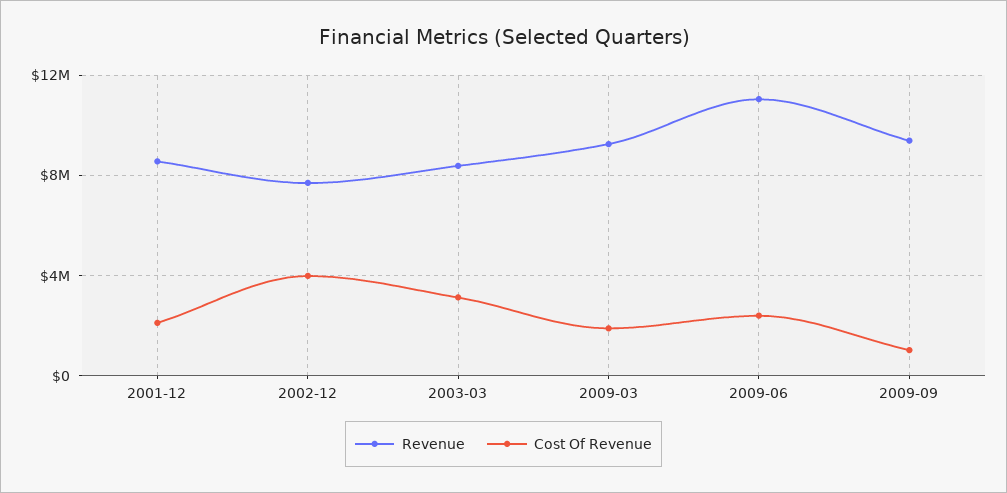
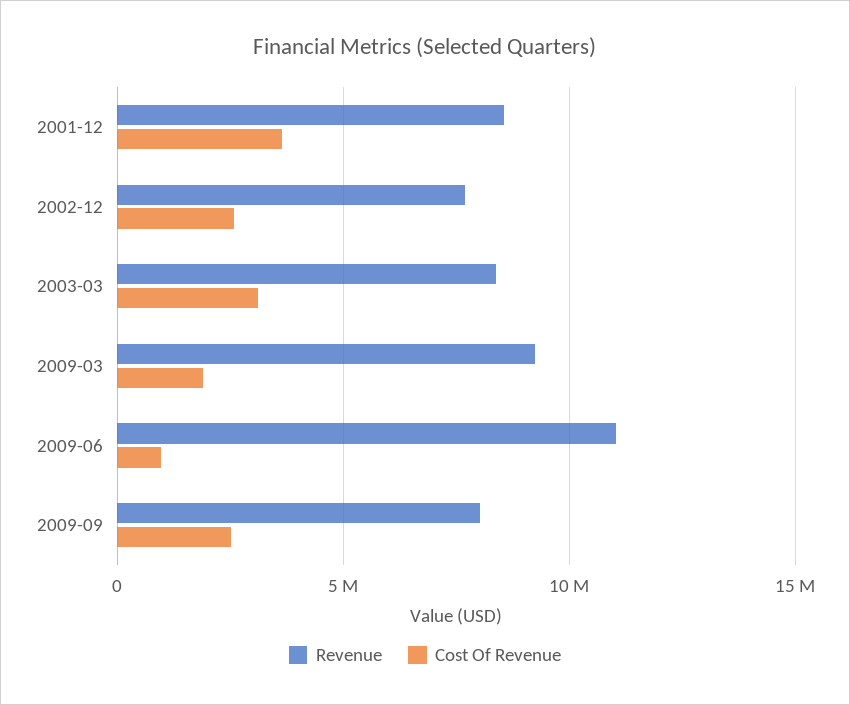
  {
    "Revenue": {
      "2001-12": 8500000,
      "2002-12": 7500000,
      "2003-03": 8500000,
      "2009-03": 9500000,
      "2009-06": 11000000,
-     "2009-09": 9500000
+     "2009-09": 8000000
    },
    "Cost Of Revenue": {
-     "2001-12": 2000000,
+     "2001-12": 3500000,
-     "2002-12": 4000000,
+     "2002-12": 2500000,
      "2003-03": 3000000,
      "2009-03": 2000000,
-     "2009-06": 2500000,
+     "2009-06": 1000000,
-     "2009-09": 1000000
+     "2009-09": 2500000
    }
  }

